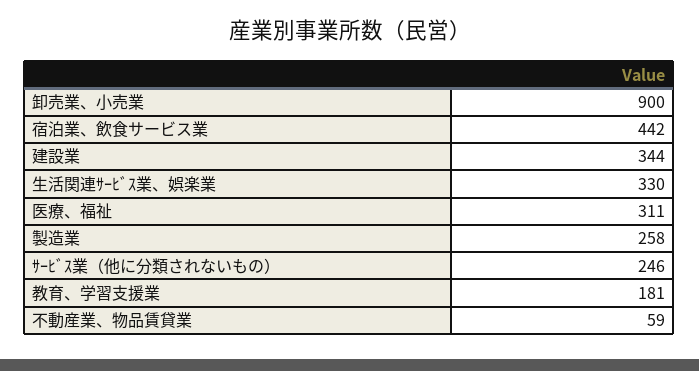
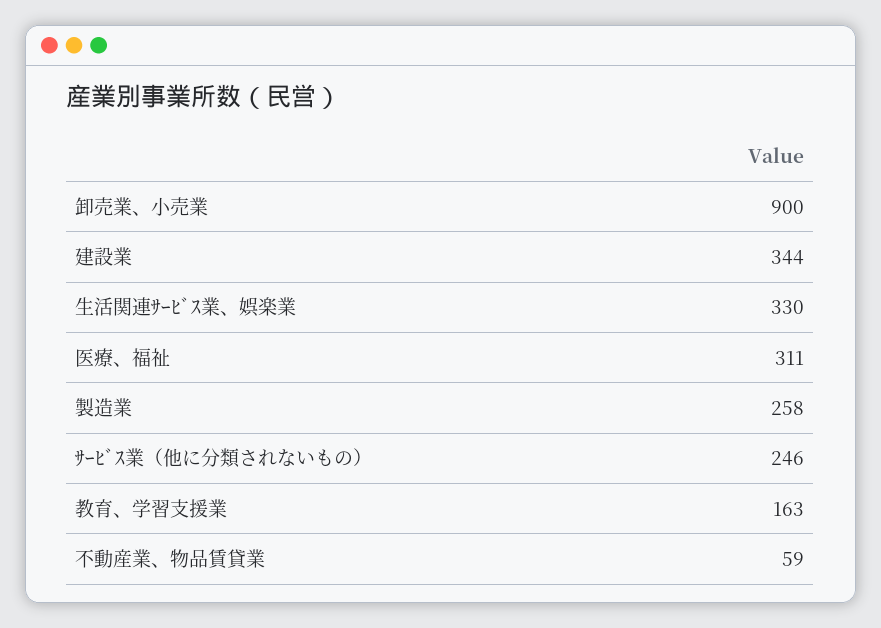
  {
    "卸売業、小売業": 900,
-   "宿泊業、飲食サービス業": 442,
    "建設業": 344,
    "生活関連ｻｰﾋﾞｽ業、娯楽業": 330,
    "医療、福祉": 311,
    "製造業": 258,
    "ｻｰﾋﾞｽ業（他に分類されないもの）": 246,
-   "教育、学習支援業": 181,
+   "教育、学習支援業": 163,
    "不動産業、物品賃貸業": 59
  }

